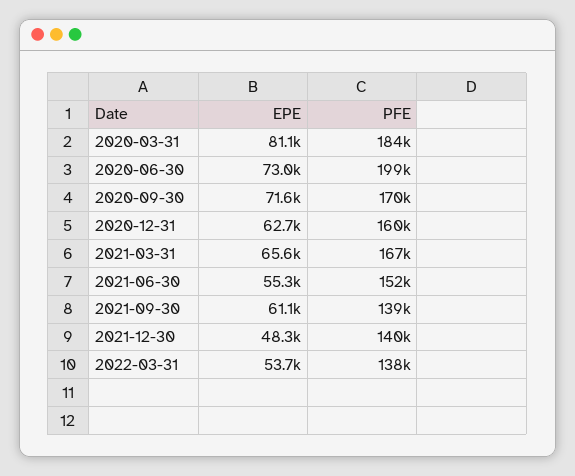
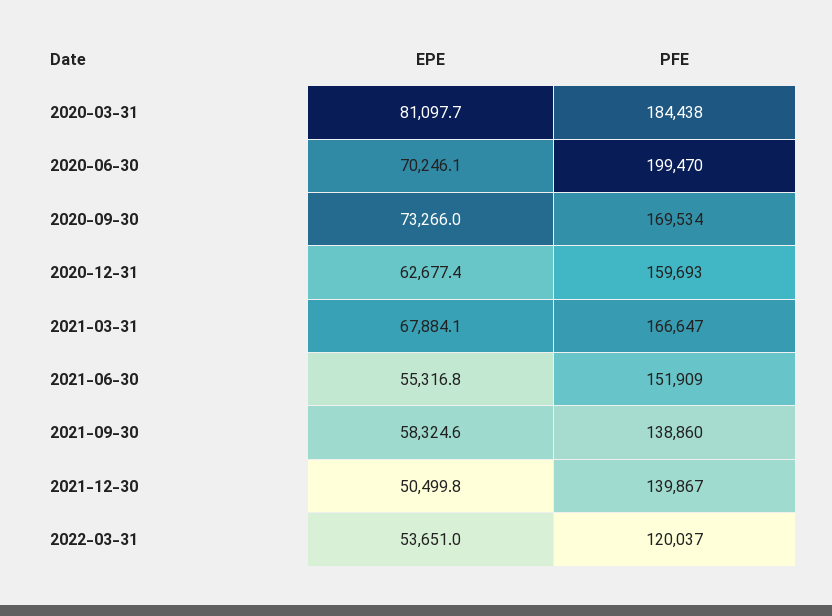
  {
    "EPE": {
      "2020-03-31": 81097.7,
-     "2020-06-30": 73000,
+     "2020-06-30": 70246.1,
-     "2020-09-30": 71600,
+     "2020-09-30": 73266,
      "2020-12-31": 62677.4,
-     "2021-03-31": 65600,
+     "2021-03-31": 67884.1,
      "2021-06-30": 55316.8,
-     "2021-09-30": 61100,
+     "2021-09-30": 58324.6,
-     "2021-12-30": 48300,
+     "2021-12-30": 50499.8,
      "2022-03-31": 53651
    },
    "PFE": {
      "2020-03-31": 184438,
      "2020-06-30": 199470,
      "2020-09-30": 169534,
      "2020-12-31": 159693,
      "2021-03-31": 166647,
      "2021-06-30": 151909,
      "2021-09-30": 138860,
      "2021-12-30": 139867,
-     "2022-03-31": 138000
+     "2022-03-31": 120037
    }
  }

